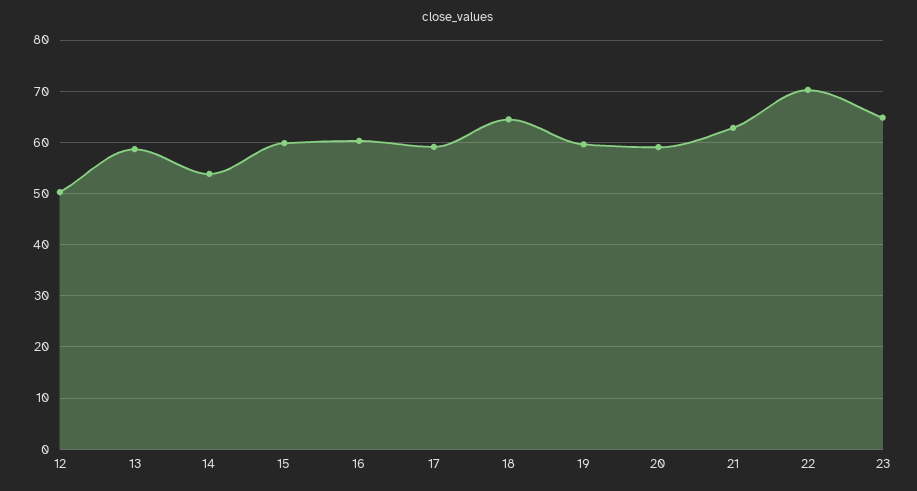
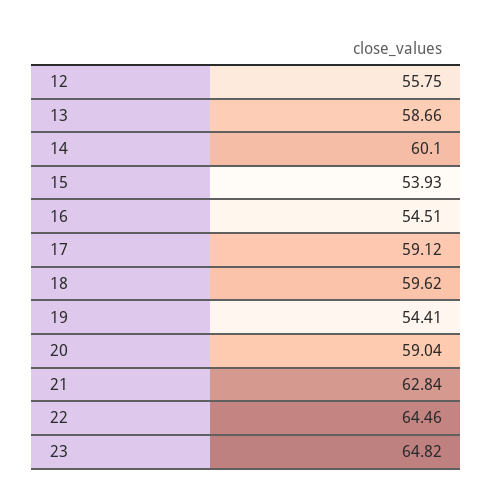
  {
-   "12": 50,
+   "12": 55.75,
    "13": 58.66,
-   "14": 54,
+   "14": 60.1,
-   "15": 60,
+   "15": 53.93,
-   "16": 60,
+   "16": 54.51,
    "17": 59.12,
-   "18": 64,
+   "18": 59.62,
-   "19": 60,
+   "19": 54.41,
    "20": 59.04,
    "21": 62.84,
-   "22": 70,
+   "22": 64.46,
    "23": 64.82
  }

